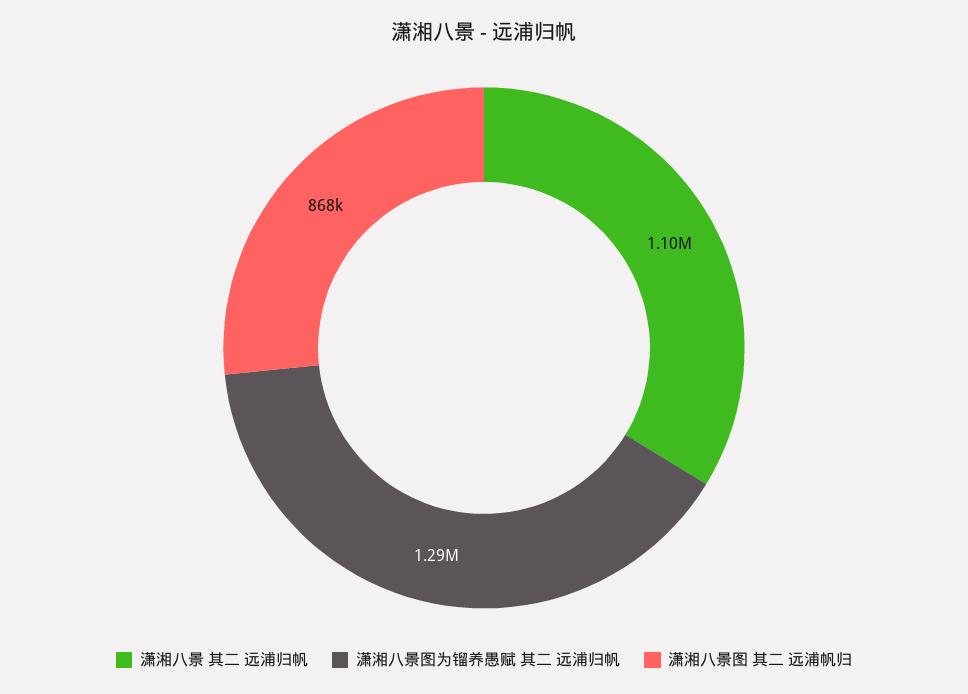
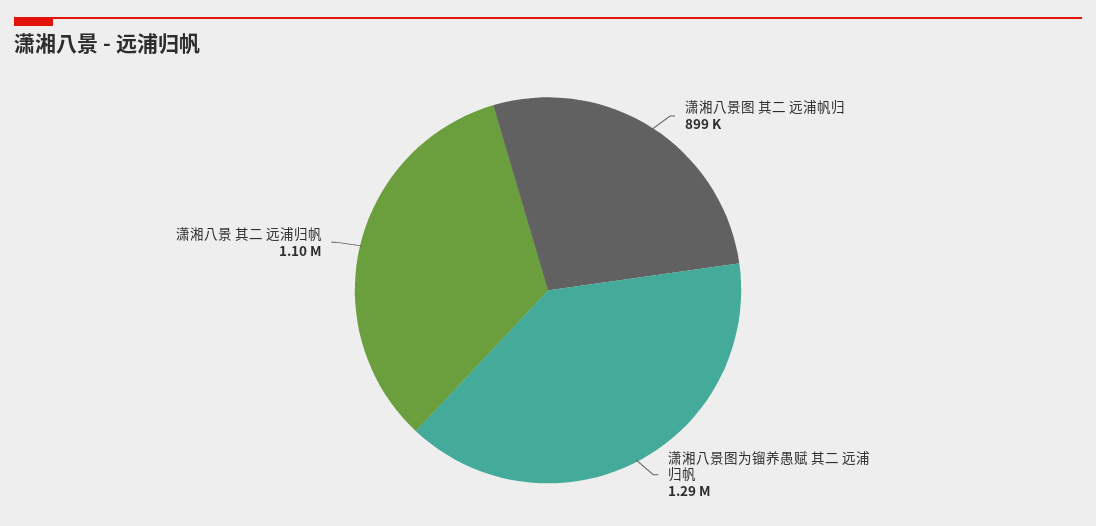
  {
    "潇湘八景 其二 远浦归帆": 1100000,
    "潇湘八景图为镏养愚赋 其二 远浦归帆": 1290000,
-   "潇湘八景图 其二 远浦帆归": 868000
+   "潇湘八景图 其二 远浦帆归": 899000
  }

